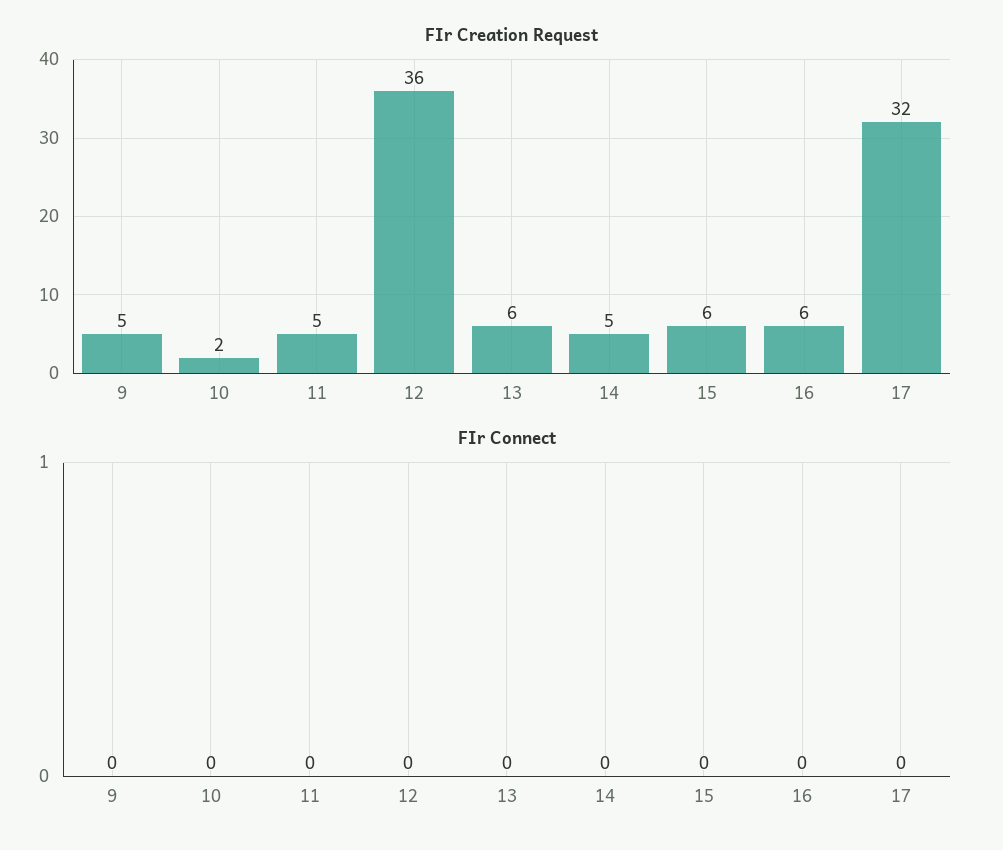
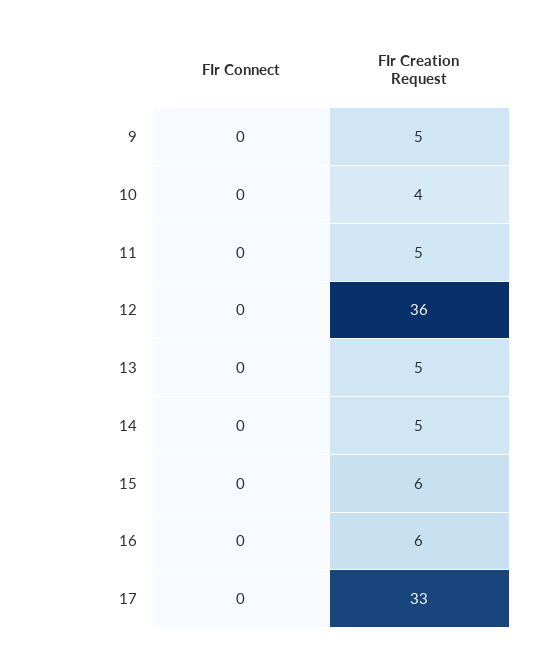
  {
    "FIr Creation Request": {
      "9": 5,
-     "10": 2,
+     "10": 4,
      "11": 5,
      "12": 36,
-     "13": 6,
+     "13": 5,
      "14": 5,
      "15": 6,
      "16": 6,
-     "17": 32
+     "17": 33
    },
    "FIr Connect": {
      "9": 0,
      "10": 0,
      "11": 0,
      "12": 0,
      "13": 0,
      "14": 0,
      "15": 0,
      "16": 0,
      "17": 0
    }
  }

